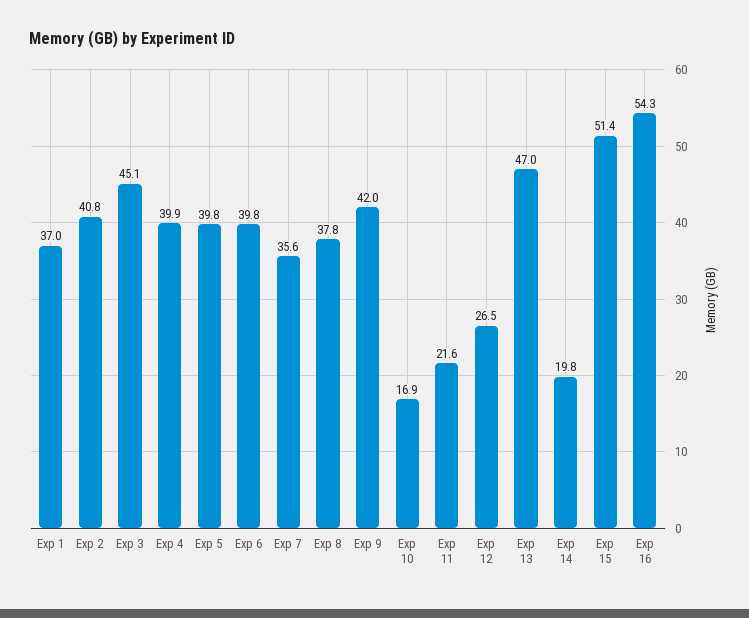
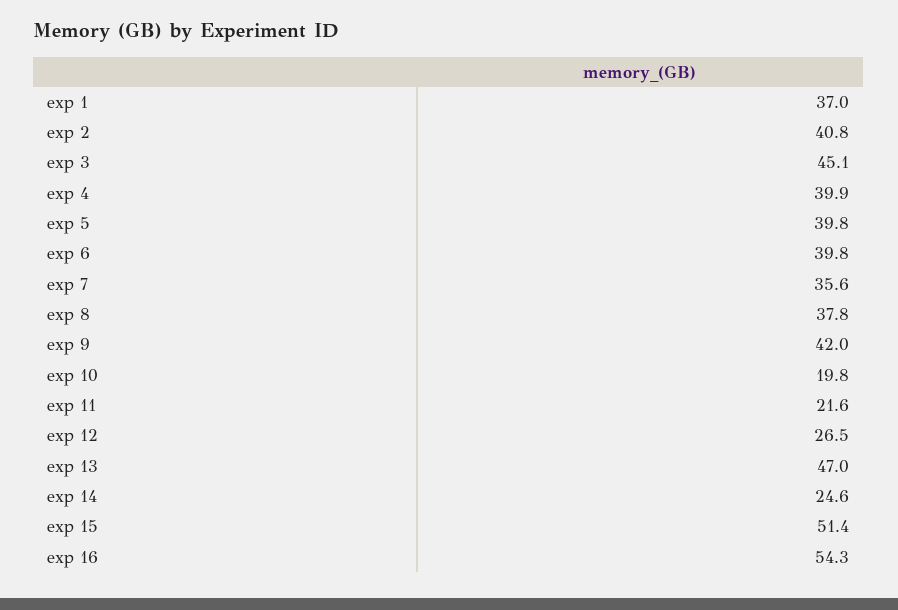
  {
    "Exp 1": 37,
    "Exp 2": 40.8,
    "Exp 3": 45.1,
    "Exp 4": 39.9,
    "Exp 5": 39.8,
    "Exp 6": 39.8,
    "Exp 7": 35.6,
    "Exp 8": 37.8,
    "Exp 9": 42,
-   "Exp 10": 16.9,
+   "Exp 10": 19.8,
    "Exp 11": 21.6,
    "Exp 12": 26.5,
    "Exp 13": 47,
-   "Exp 14": 19.8,
+   "Exp 14": 24.6,
    "Exp 15": 51.4,
    "Exp 16": 54.3
  }

